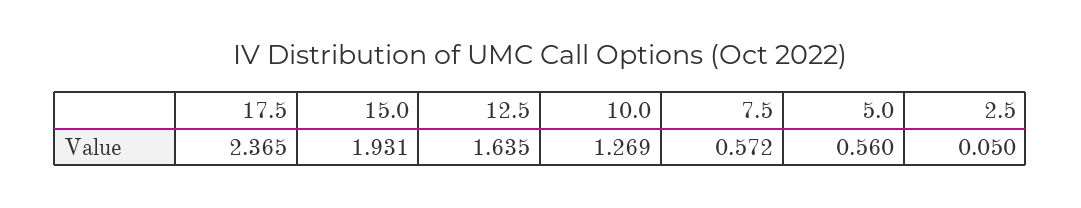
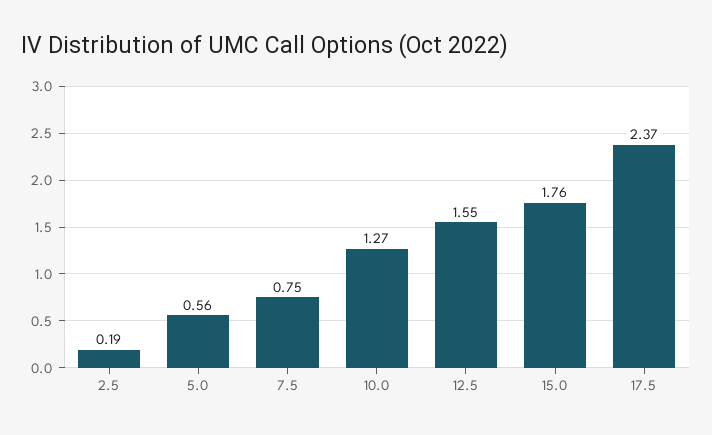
  {
    "17.5": 2.365,
-   "15.0": 1.931,
+   "15.0": 1.76,
-   "12.5": 1.635,
+   "12.5": 1.55,
    "10.0": 1.269,
-   "7.5": 0.572,
+   "7.5": 0.75,
    "5.0": 0.56,
-   "2.5": 0.05
+   "2.5": 0.19
  }

